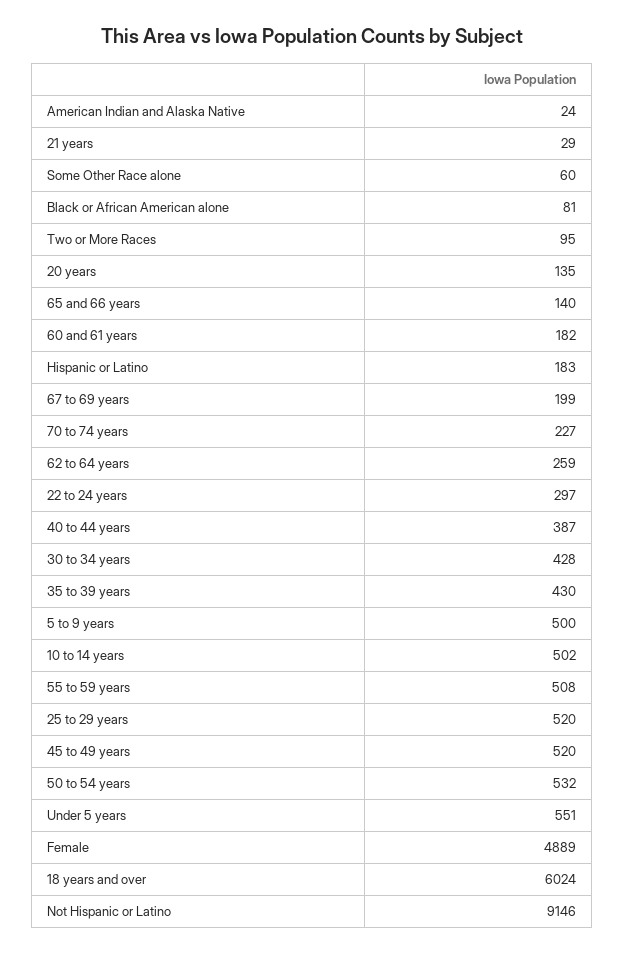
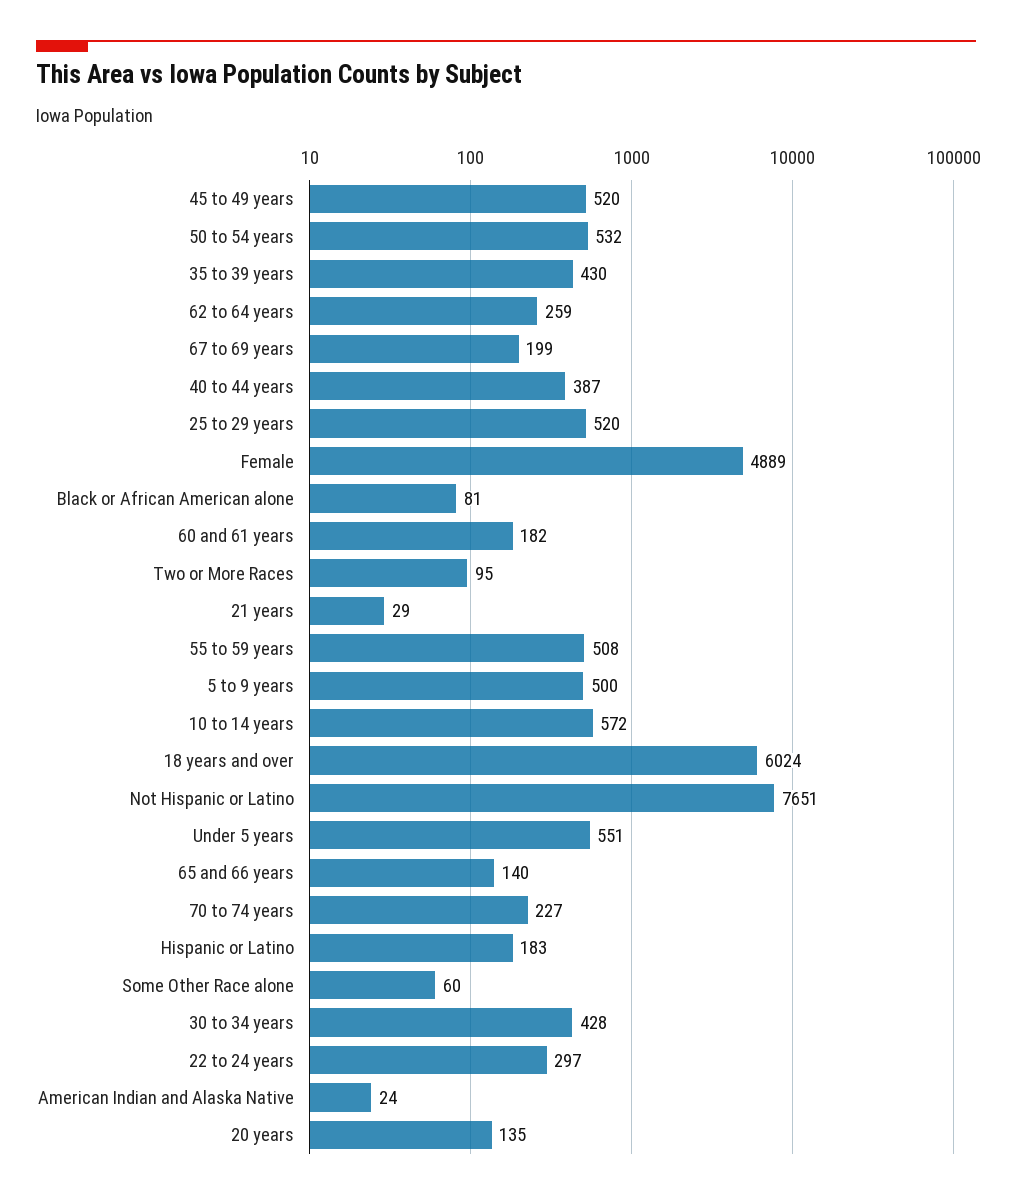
  {
    "American Indian and Alaska Native": 24,
    "21 years": 29,
    "Some Other Race alone": 60,
    "Black or African American alone": 81,
    "Two or More Races": 95,
    "20 years": 135,
    "65 and 66 years": 140,
    "60 and 61 years": 182,
    "Hispanic or Latino": 183,
    "67 to 69 years": 199,
    "70 to 74 years": 227,
    "62 to 64 years": 259,
    "22 to 24 years": 297,
    "40 to 44 years": 387,
    "30 to 34 years": 428,
    "35 to 39 years": 430,
    "5 to 9 years": 500,
-   "10 to 14 years": 502,
+   "10 to 14 years": 572,
    "55 to 59 years": 508,
    "25 to 29 years": 520,
    "45 to 49 years": 520,
    "50 to 54 years": 532,
    "Under 5 years": 551,
    "Female": 4889,
    "18 years and over": 6024,
-   "Not Hispanic or Latino": 9146
+   "Not Hispanic or Latino": 7651
  }

